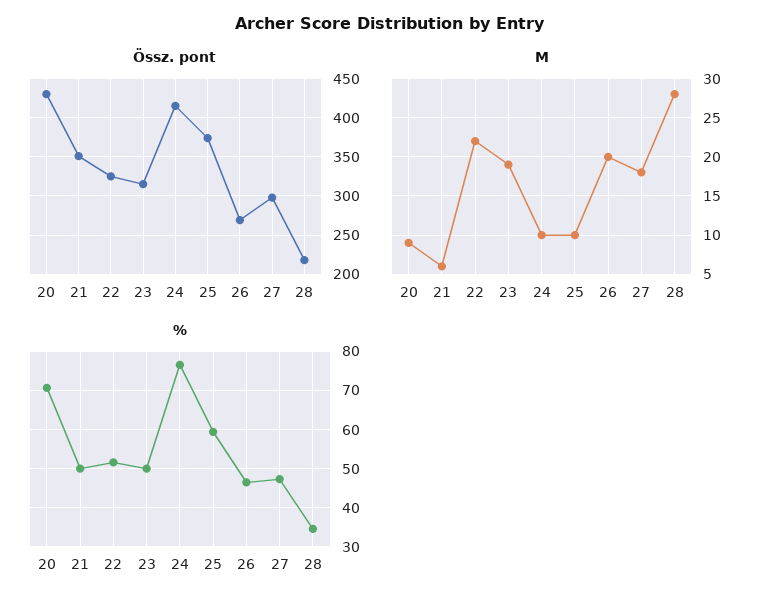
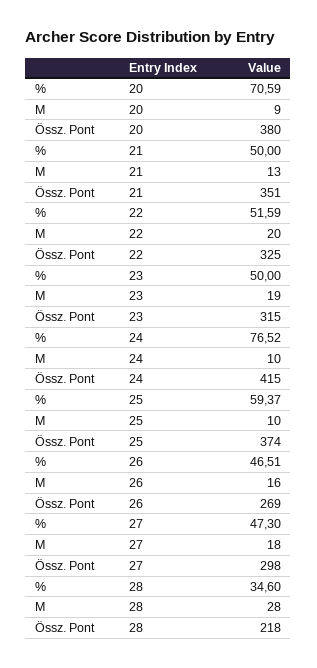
  {
    "Össz. pont": {
-     "20": 430,
+     "20": 380,
      "21": 351,
      "22": 325,
      "23": 315,
      "24": 415,
      "25": 374,
      "26": 269,
      "27": 298,
      "28": 218
    },
    "M": {
      "20": 9,
-     "21": 6,
+     "21": 13,
-     "22": 22,
+     "22": 20,
      "23": 19,
      "24": 10,
      "25": 10,
-     "26": 20,
+     "26": 16,
      "27": 18,
      "28": 28
    },
    "%": {
      "20": 70.59,
      "21": 50,
      "22": 51.59,
      "23": 50,
      "24": 76.52,
      "25": 59.37,
      "26": 46.51,
      "27": 47.3,
      "28": 34.6
    }
  }

